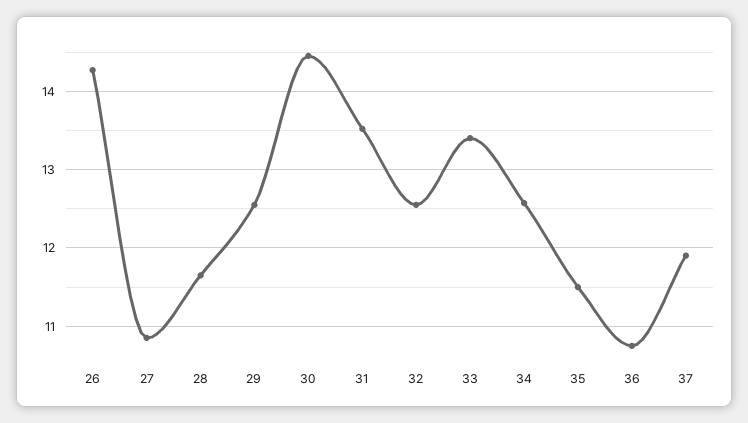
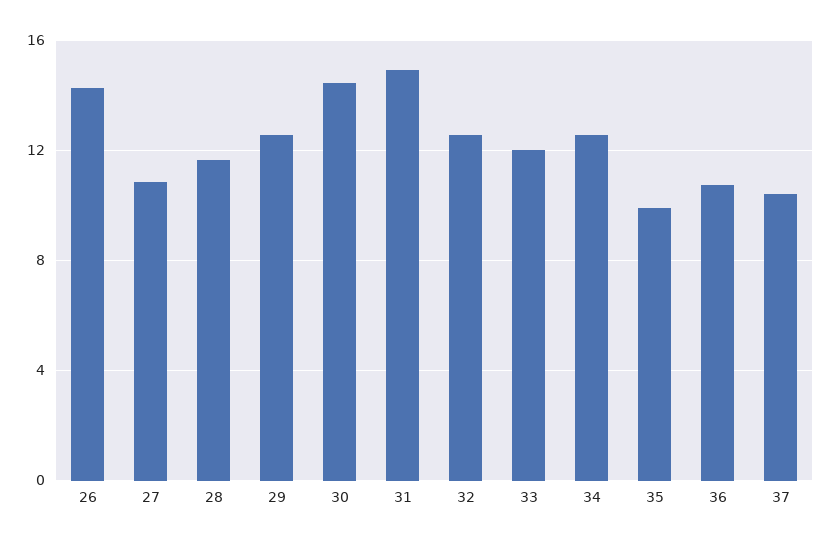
  {
    "26": 14.3,
    "27": 10.9,
    "28": 11.7,
    "29": 12.6,
    "30": 14.5,
-   "31": 13.5,
+   "31": 15,
    "32": 12.6,
-   "33": 13.4,
+   "33": 12,
    "34": 12.6,
-   "35": 11.5,
+   "35": 10,
    "36": 10.8,
-   "37": 11.9
+   "37": 10.5
  }

